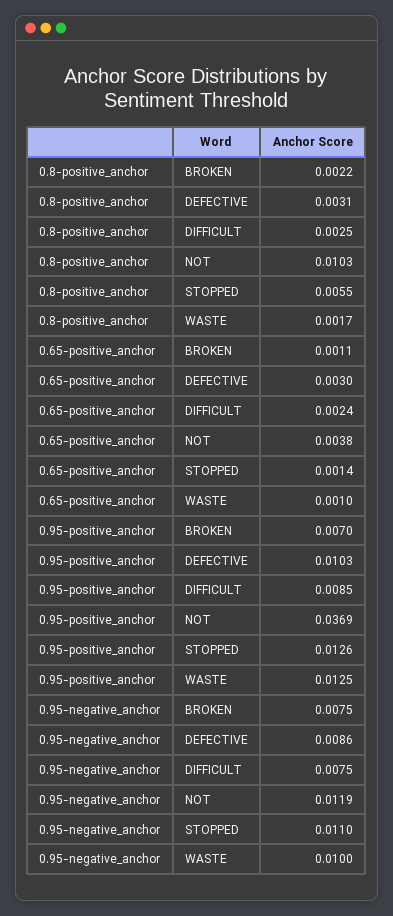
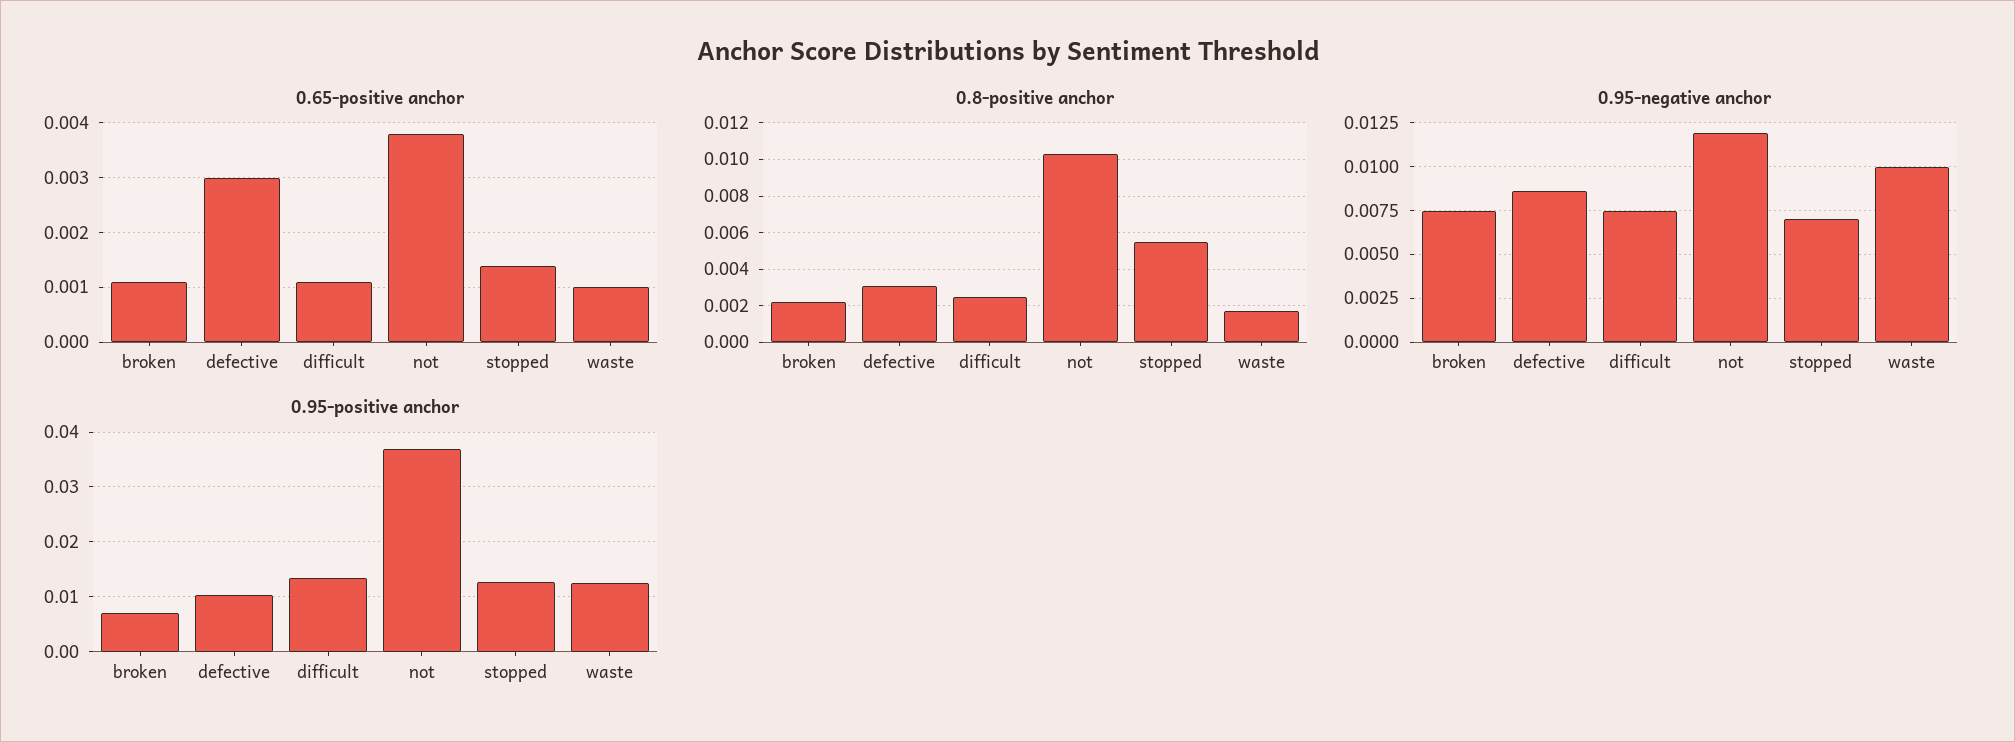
  {
    "0.8-positive_anchor": {
      "BROKEN": 0.0022,
      "DEFECTIVE": 0.0031,
      "DIFFICULT": 0.0025,
      "NOT": 0.0103,
      "STOPPED": 0.0055,
      "WASTE": 0.0017
    },
    "0.65-positive_anchor": {
      "BROKEN": 0.0011,
      "DEFECTIVE": 0.003,
-     "DIFFICULT": 0.0024,
+     "DIFFICULT": 0.001,
      "NOT": 0.0038,
      "STOPPED": 0.0014,
      "WASTE": 0.001
    },
    "0.95-positive_anchor": {
      "BROKEN": 0.007,
      "DEFECTIVE": 0.0103,
-     "DIFFICULT": 0.0085,
+     "DIFFICULT": 0.014,
      "NOT": 0.0369,
      "STOPPED": 0.0126,
      "WASTE": 0.0125
    },
    "0.95-negative_anchor": {
      "BROKEN": 0.0075,
      "DEFECTIVE": 0.0086,
      "DIFFICULT": 0.0075,
      "NOT": 0.0119,
-     "STOPPED": 0.011,
+     "STOPPED": 0.007,
      "WASTE": 0.01
    }
  }

